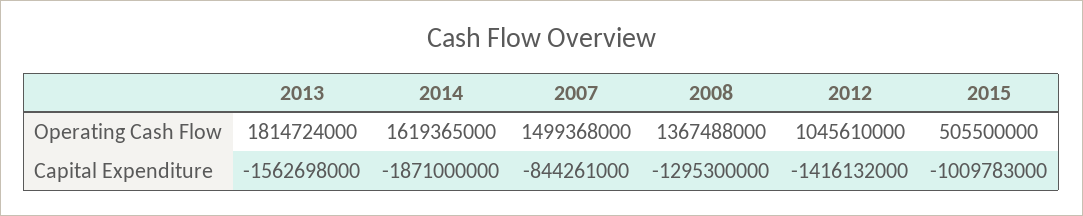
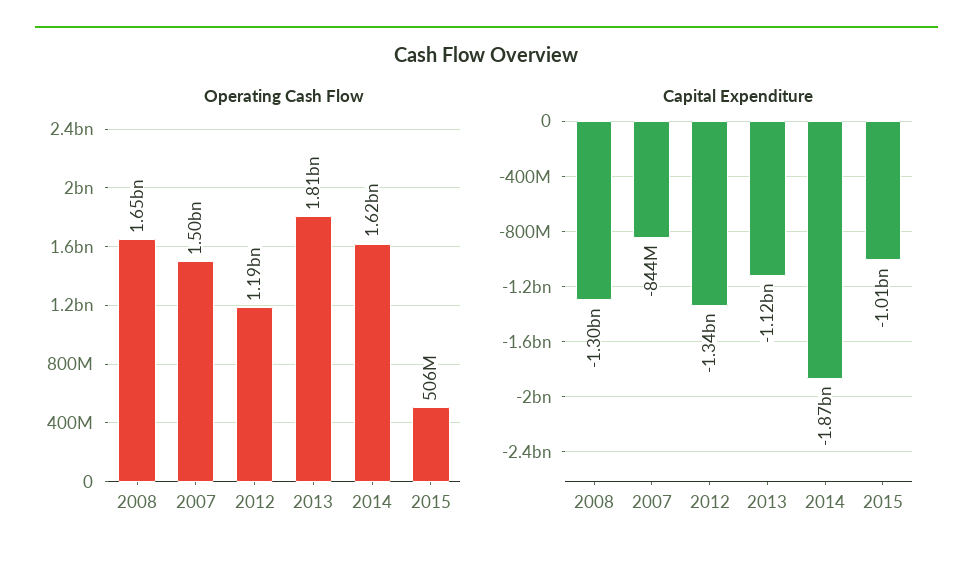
  {
    "Operating Cash Flow": {
      "2013": 1814724000,
      "2014": 1619365000,
      "2007": 1499368000,
-     "2008": 1367488000,
+     "2008": 1650000000,
-     "2012": 1045610000,
+     "2012": 1190000000,
      "2015": 505500000
    },
    "Capital Expenditure": {
-     "2013": -1562698000,
+     "2013": -1120000000,
      "2014": -1871000000,
      "2007": -844261000,
      "2008": -1295300000,
-     "2012": -1416132000,
+     "2012": -1340000000,
      "2015": -1009783000
    }
  }

